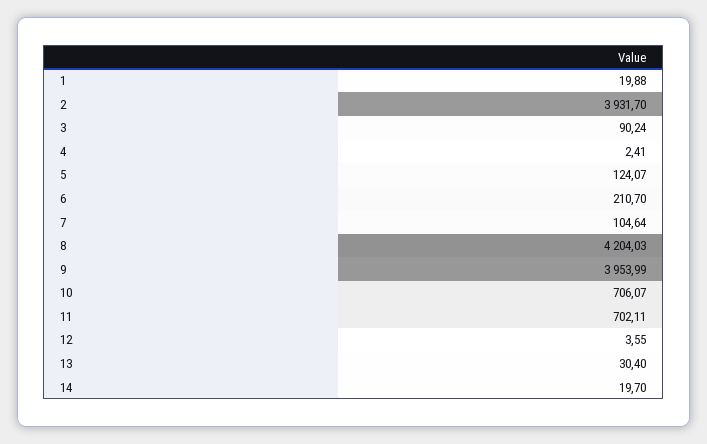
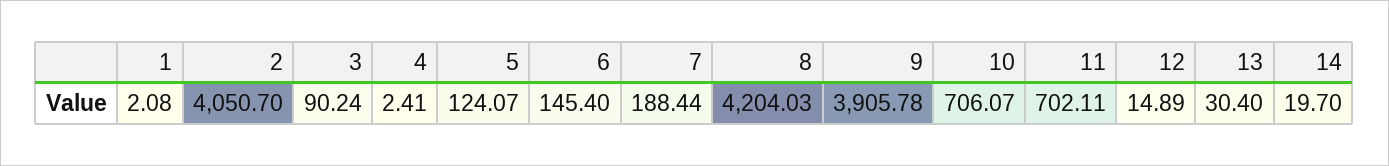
  {
-   "1": 19.88,
+   "1": 2.08,
-   "2": 3931.7,
+   "2": 4050.7,
    "3": 90.24,
    "4": 2.41,
    "5": 124.07,
-   "6": 210.7,
+   "6": 145.4,
-   "7": 104.64,
+   "7": 188.44,
    "8": 4204.03,
-   "9": 3953.99,
+   "9": 3905.78,
    "10": 706.07,
    "11": 702.11,
-   "12": 3.55,
+   "12": 14.89,
    "13": 30.4,
    "14": 19.7
  }

